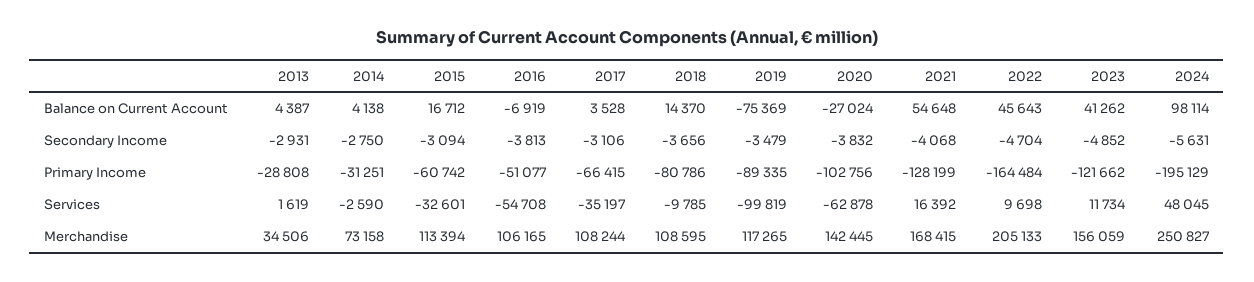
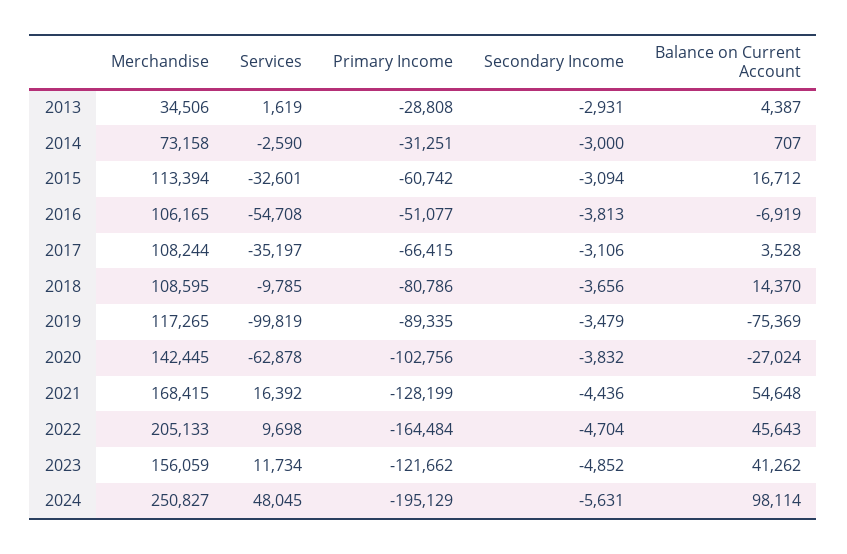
  {
    "2013": {
      "Balance on Current Account": 4387,
      "Secondary Income": -2931,
      "Primary Income": -28808,
      "Services": 1619,
      "Merchandise": 34506
    },
    "2014": {
-     "Balance on Current Account": 4138,
+     "Balance on Current Account": 707,
-     "Secondary Income": -2750,
+     "Secondary Income": -3000,
      "Primary Income": -31251,
      "Services": -2590,
      "Merchandise": 73158
    },
    "2015": {
      "Balance on Current Account": 16712,
      "Secondary Income": -3094,
      "Primary Income": -60742,
      "Services": -32601,
      "Merchandise": 113394
    },
    "2016": {
      "Balance on Current Account": -6919,
      "Secondary Income": -3813,
      "Primary Income": -51077,
      "Services": -54708,
      "Merchandise": 106165
    },
    "2017": {
      "Balance on Current Account": 3528,
      "Secondary Income": -3106,
      "Primary Income": -66415,
      "Services": -35197,
      "Merchandise": 108244
    },
    "2018": {
      "Balance on Current Account": 14370,
      "Secondary Income": -3656,
      "Primary Income": -80786,
      "Services": -9785,
      "Merchandise": 108595
    },
    "2019": {
      "Balance on Current Account": -75369,
      "Secondary Income": -3479,
      "Primary Income": -89335,
      "Services": -99819,
      "Merchandise": 117265
    },
    "2020": {
      "Balance on Current Account": -27024,
      "Secondary Income": -3832,
      "Primary Income": -102756,
      "Services": -62878,
      "Merchandise": 142445
    },
    "2021": {
      "Balance on Current Account": 54648,
-     "Secondary Income": -4068,
+     "Secondary Income": -4436,
      "Primary Income": -128199,
      "Services": 16392,
      "Merchandise": 168415
    },
    "2022": {
      "Balance on Current Account": 45643,
      "Secondary Income": -4704,
      "Primary Income": -164484,
      "Services": 9698,
      "Merchandise": 205133
    },
    "2023": {
      "Balance on Current Account": 41262,
      "Secondary Income": -4852,
      "Primary Income": -121662,
      "Services": 11734,
      "Merchandise": 156059
    },
    "2024": {
      "Balance on Current Account": 98114,
      "Secondary Income": -5631,
      "Primary Income": -195129,
      "Services": 48045,
      "Merchandise": 250827
    }
  }

